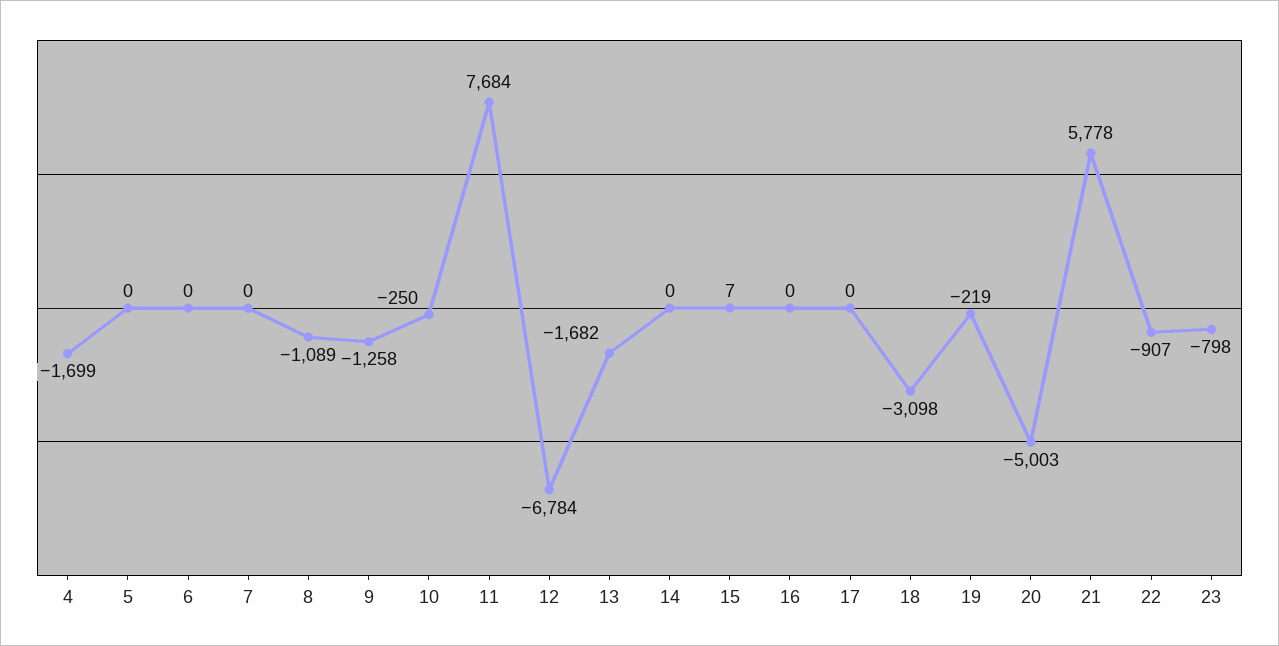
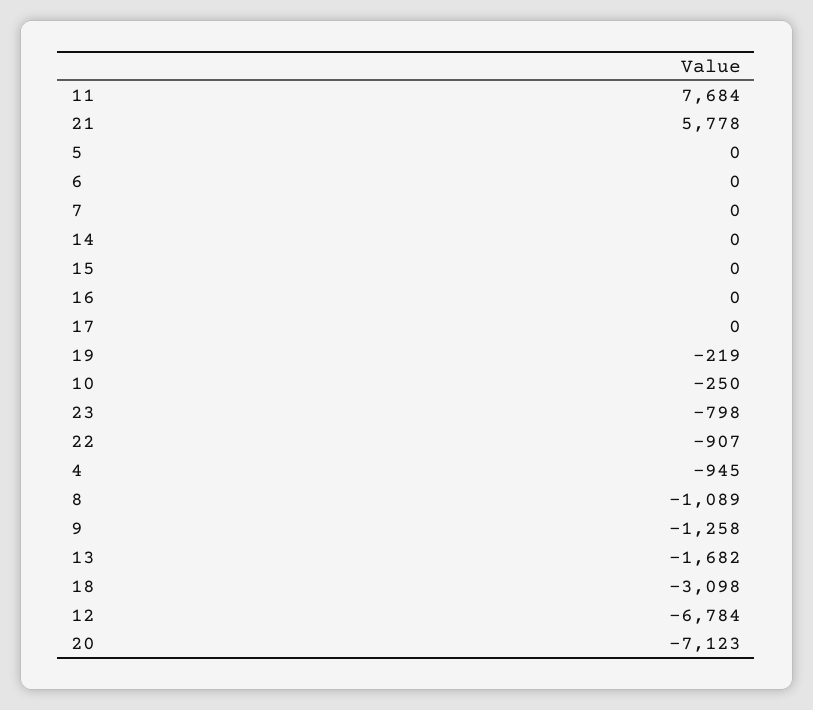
  {
-   "4": -1699,
+   "4": -945,
    "5": 0,
    "6": 0,
    "7": 0,
    "8": -1089,
    "9": -1258,
    "10": -250,
    "11": 7684,
    "12": -6784,
    "13": -1682,
    "14": 0,
-   "15": 7,
+   "15": 0,
    "16": 0,
    "17": 0,
    "18": -3098,
    "19": -219,
-   "20": -5003,
+   "20": -7123,
    "21": 5778,
    "22": -907,
    "23": -798
  }

